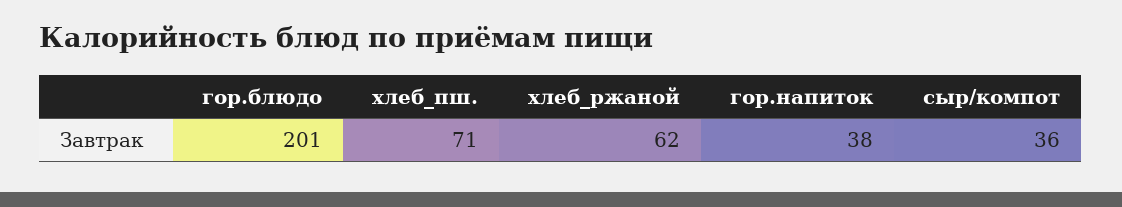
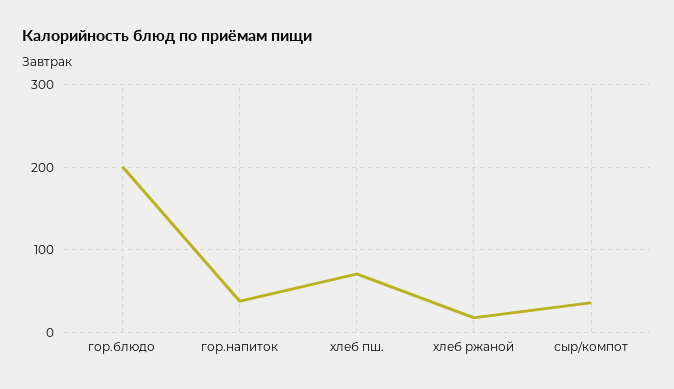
  {
    "гор.блюдо": 201,
    "хлеб_пш.": 71,
-   "хлеб_ржаной": 62,
+   "хлеб_ржаной": 20,
    "гор.напиток": 38,
    "сыр/компот": 36
  }

